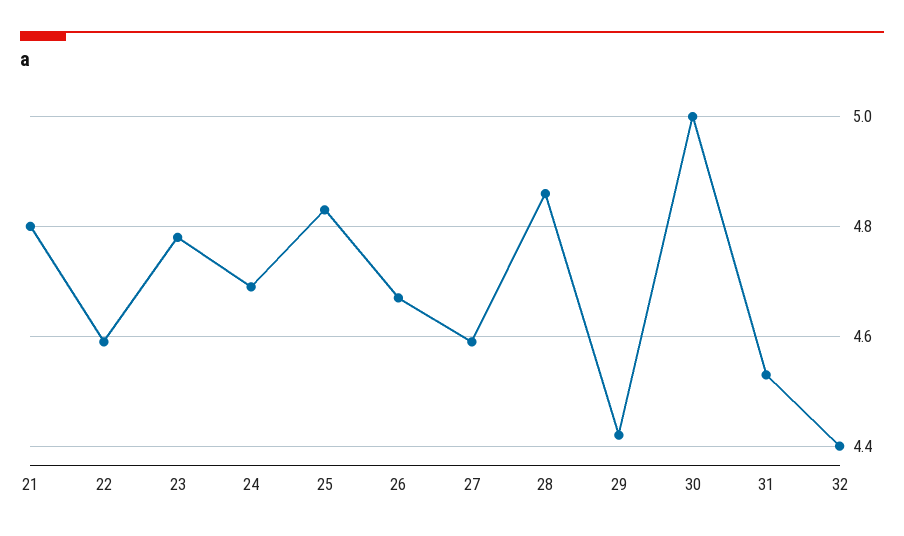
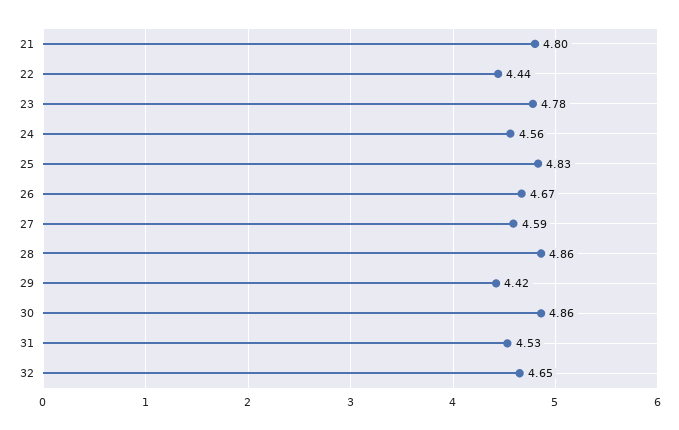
  {
    "21": 4.8,
-   "22": 4.6,
+   "22": 4.44,
    "23": 4.78,
-   "24": 4.7,
+   "24": 4.56,
    "25": 4.83,
    "26": 4.67,
    "27": 4.59,
    "28": 4.86,
    "29": 4.42,
-   "30": 5,
+   "30": 4.86,
    "31": 4.53,
-   "32": 4.4
+   "32": 4.65
  }

